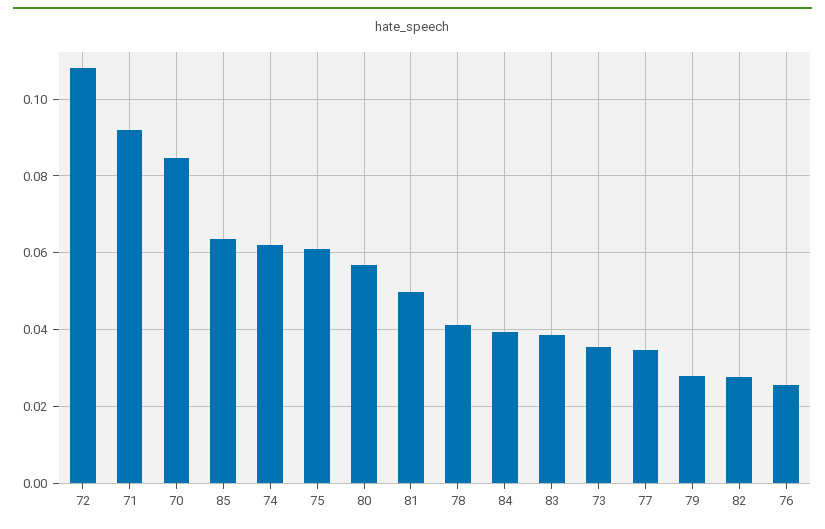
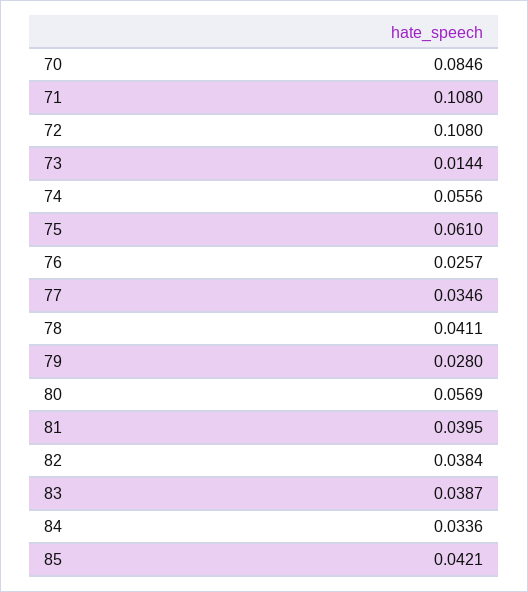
  {
    "72": 0.108,
-   "71": 0.092,
+   "71": 0.108,
    "70": 0.0846,
-   "85": 0.064,
+   "85": 0.0421,
-   "74": 0.062,
+   "74": 0.0556,
    "75": 0.061,
    "80": 0.0569,
-   "81": 0.05,
+   "81": 0.0395,
    "78": 0.0411,
-   "84": 0.04,
+   "84": 0.0336,
    "83": 0.0387,
-   "73": 0.036,
+   "73": 0.0144,
    "77": 0.0346,
    "79": 0.028,
-   "82": 0.028,
+   "82": 0.0384,
    "76": 0.0257
  }

